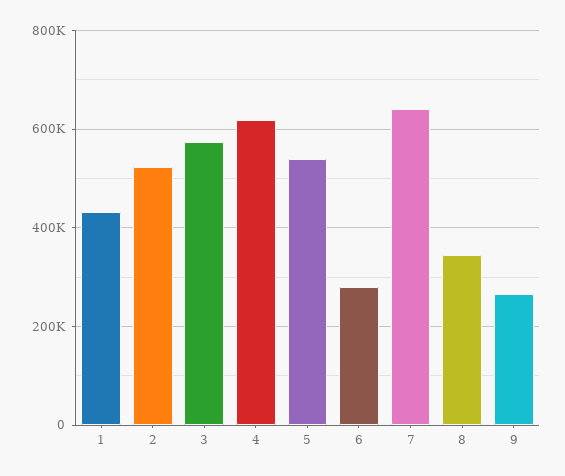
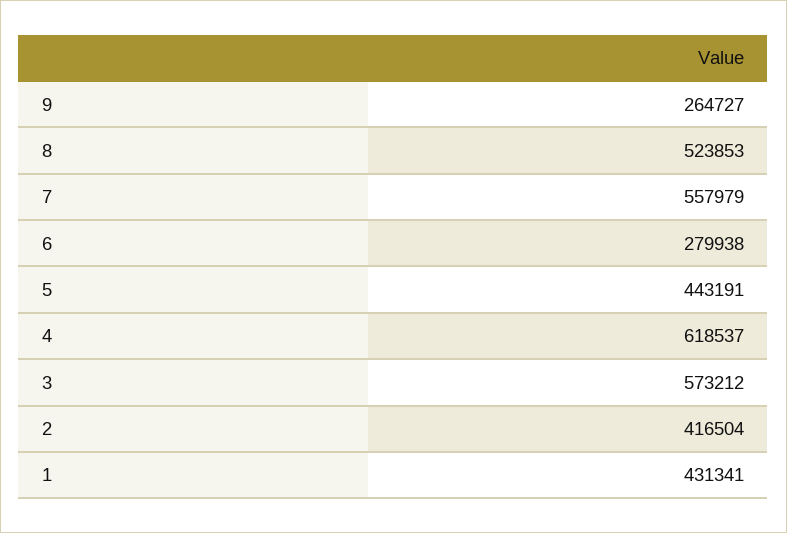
  {
    "1": 431341,
-   "2": 520000,
+   "2": 416504,
    "3": 573212,
    "4": 618537,
-   "5": 540000,
+   "5": 443191,
    "6": 279938,
-   "7": 640000,
+   "7": 557979,
-   "8": 340000,
+   "8": 523853,
    "9": 264727
  }

